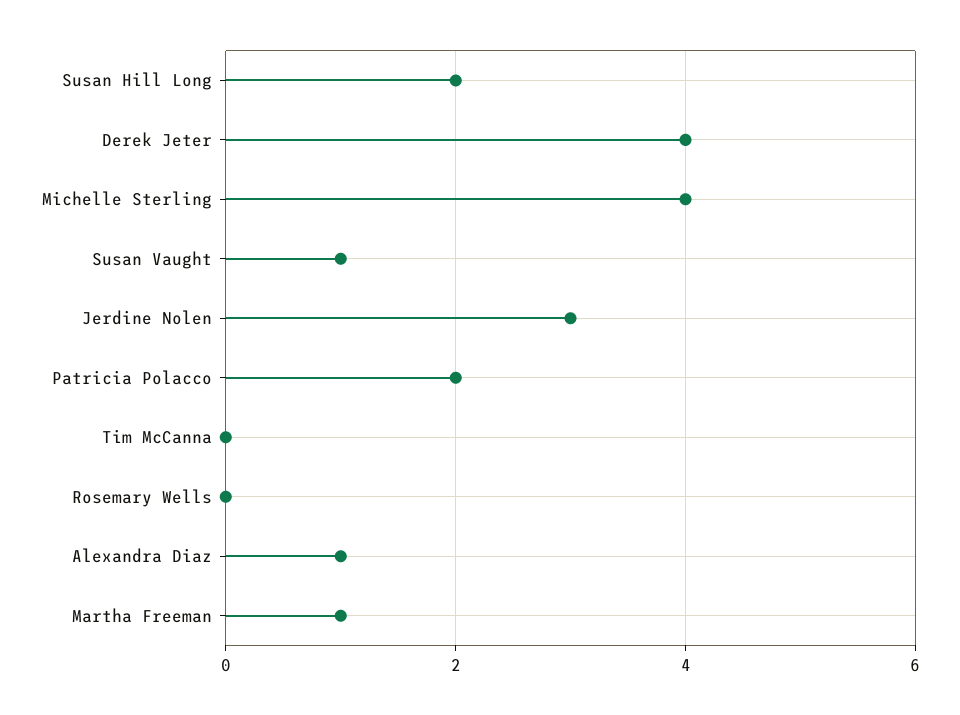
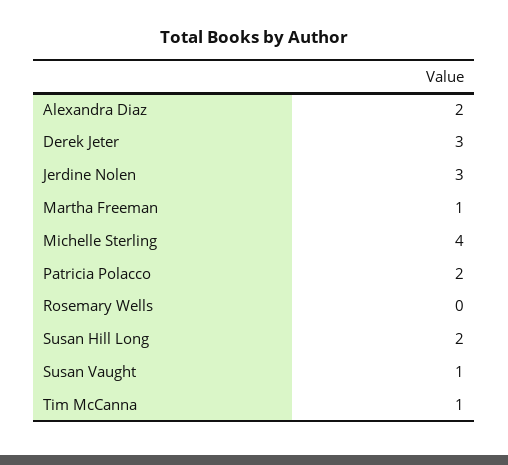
  {
    "Susan Hill Long": 2,
-   "Derek Jeter": 4,
+   "Derek Jeter": 3,
    "Michelle Sterling": 4,
    "Susan Vaught": 1,
    "Jerdine Nolen": 3,
    "Patricia Polacco": 2,
-   "Tim McCanna": 0,
+   "Tim McCanna": 1,
    "Rosemary Wells": 0,
-   "Alexandra Diaz": 1,
+   "Alexandra Diaz": 2,
    "Martha Freeman": 1
  }

